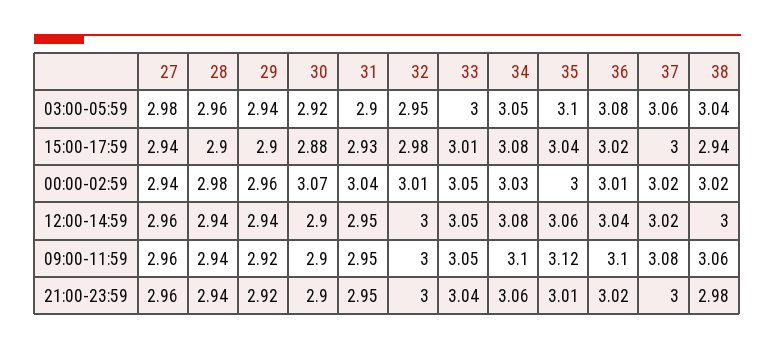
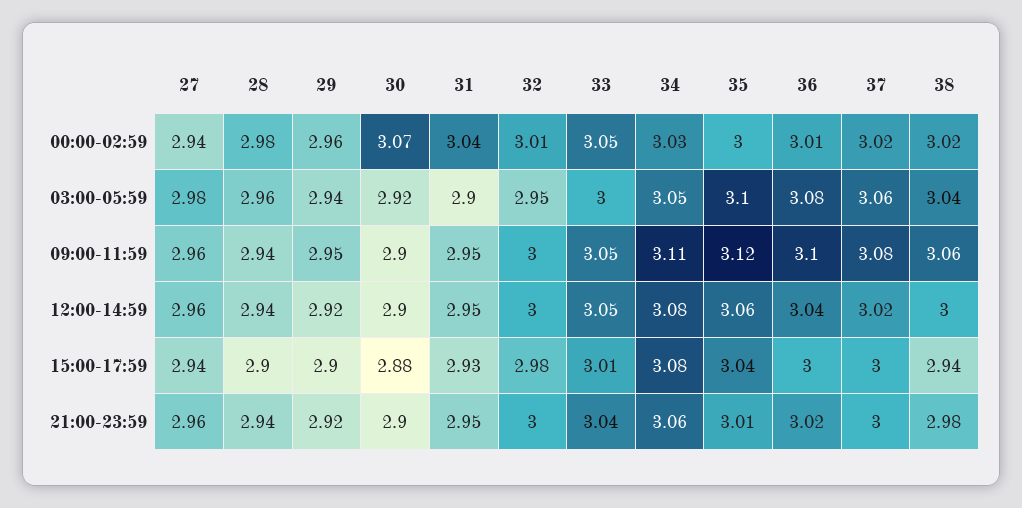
  {
    "27": {
      "03:00-05:59": 2.98,
      "15:00-17:59": 2.94,
      "00:00-02:59": 2.94,
      "12:00-14:59": 2.96,
      "09:00-11:59": 2.96,
      "21:00-23:59": 2.96
    },
    "28": {
      "03:00-05:59": 2.96,
      "15:00-17:59": 2.9,
      "00:00-02:59": 2.98,
      "12:00-14:59": 2.94,
      "09:00-11:59": 2.94,
      "21:00-23:59": 2.94
    },
    "29": {
      "03:00-05:59": 2.94,
      "15:00-17:59": 2.9,
      "00:00-02:59": 2.96,
-     "12:00-14:59": 2.94,
+     "12:00-14:59": 2.92,
-     "09:00-11:59": 2.92,
+     "09:00-11:59": 2.95,
      "21:00-23:59": 2.92
    },
    "30": {
      "03:00-05:59": 2.92,
      "15:00-17:59": 2.88,
      "00:00-02:59": 3.07,
      "12:00-14:59": 2.9,
      "09:00-11:59": 2.9,
      "21:00-23:59": 2.9
    },
    "31": {
      "03:00-05:59": 2.9,
      "15:00-17:59": 2.93,
      "00:00-02:59": 3.04,
      "12:00-14:59": 2.95,
      "09:00-11:59": 2.95,
      "21:00-23:59": 2.95
    },
    "32": {
      "03:00-05:59": 2.95,
      "15:00-17:59": 2.98,
      "00:00-02:59": 3.01,
      "12:00-14:59": 3,
      "09:00-11:59": 3,
      "21:00-23:59": 3
    },
    "33": {
      "03:00-05:59": 3,
      "15:00-17:59": 3.01,
      "00:00-02:59": 3.05,
      "12:00-14:59": 3.05,
      "09:00-11:59": 3.05,
      "21:00-23:59": 3.04
    },
    "34": {
      "03:00-05:59": 3.05,
      "15:00-17:59": 3.08,
      "00:00-02:59": 3.03,
      "12:00-14:59": 3.08,
-     "09:00-11:59": 3.1,
+     "09:00-11:59": 3.11,
      "21:00-23:59": 3.06
    },
    "35": {
      "03:00-05:59": 3.1,
      "15:00-17:59": 3.04,
      "00:00-02:59": 3,
      "12:00-14:59": 3.06,
      "09:00-11:59": 3.12,
      "21:00-23:59": 3.01
    },
    "36": {
      "03:00-05:59": 3.08,
-     "15:00-17:59": 3.02,
+     "15:00-17:59": 3,
      "00:00-02:59": 3.01,
      "12:00-14:59": 3.04,
      "09:00-11:59": 3.1,
      "21:00-23:59": 3.02
    },
    "37": {
      "03:00-05:59": 3.06,
      "15:00-17:59": 3,
      "00:00-02:59": 3.02,
      "12:00-14:59": 3.02,
      "09:00-11:59": 3.08,
      "21:00-23:59": 3
    },
    "38": {
      "03:00-05:59": 3.04,
      "15:00-17:59": 2.94,
      "00:00-02:59": 3.02,
      "12:00-14:59": 3,
      "09:00-11:59": 3.06,
      "21:00-23:59": 2.98
    }
  }

